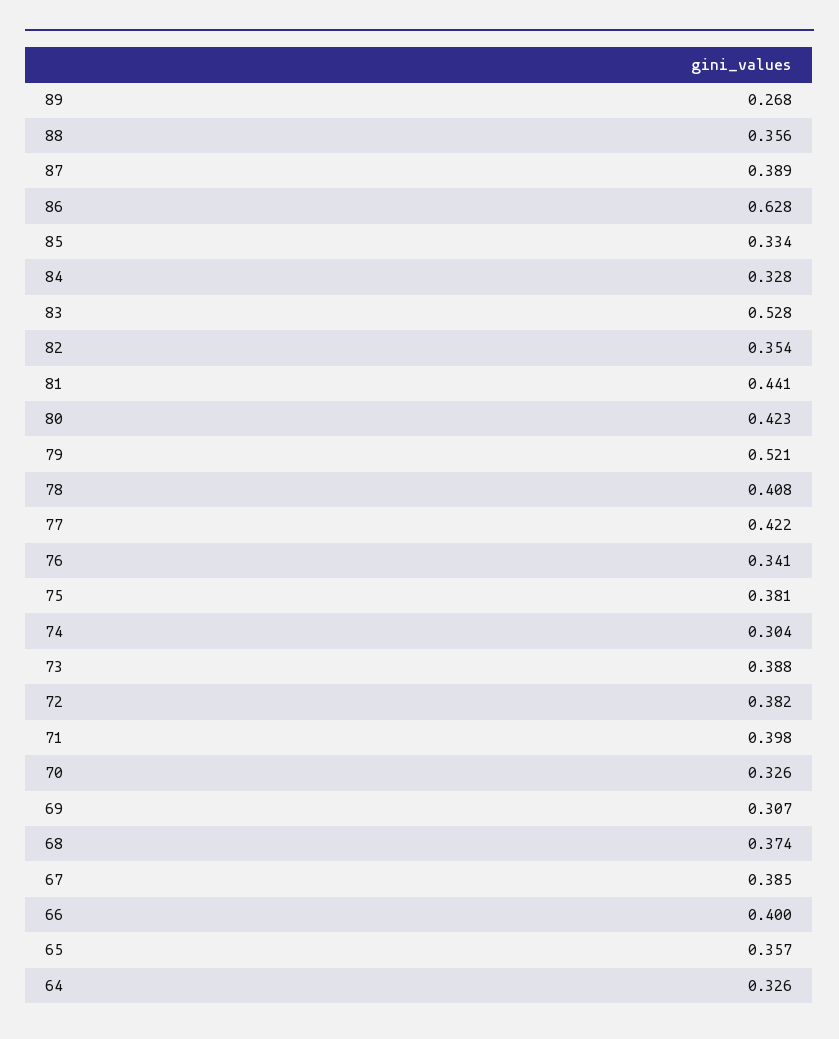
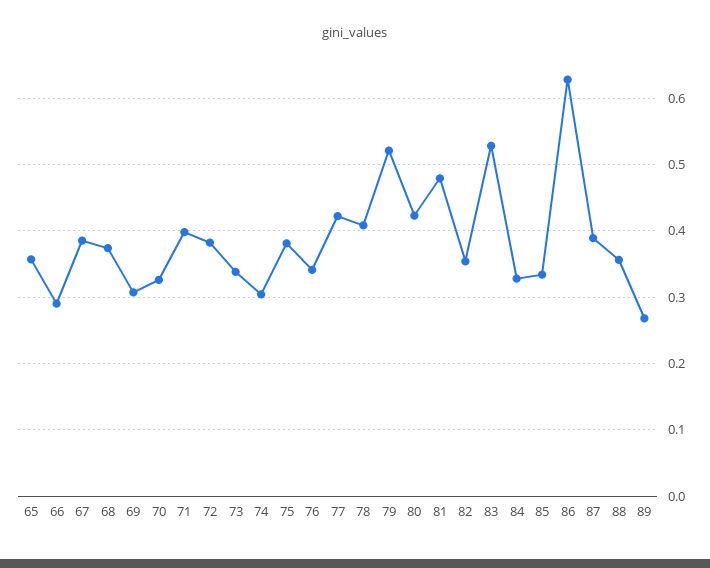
  {
    "89": 0.268,
    "88": 0.356,
    "87": 0.389,
    "86": 0.628,
    "85": 0.334,
    "84": 0.328,
    "83": 0.528,
    "82": 0.354,
-   "81": 0.441,
+   "81": 0.48,
    "80": 0.423,
    "79": 0.521,
    "78": 0.408,
    "77": 0.422,
    "76": 0.341,
    "75": 0.381,
    "74": 0.304,
-   "73": 0.388,
+   "73": 0.34,
    "72": 0.382,
    "71": 0.398,
    "70": 0.326,
    "69": 0.307,
    "68": 0.374,
    "67": 0.385,
-   "66": 0.4,
+   "66": 0.29,
-   "65": 0.357,
+   "65": 0.357
-   "64": 0.326
  }

